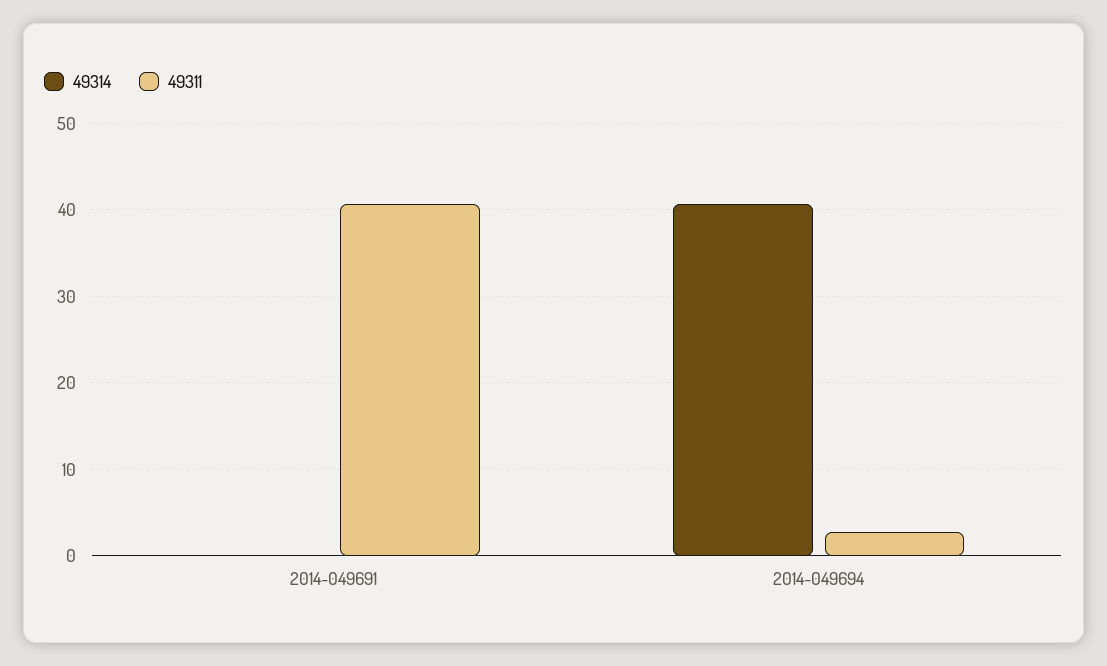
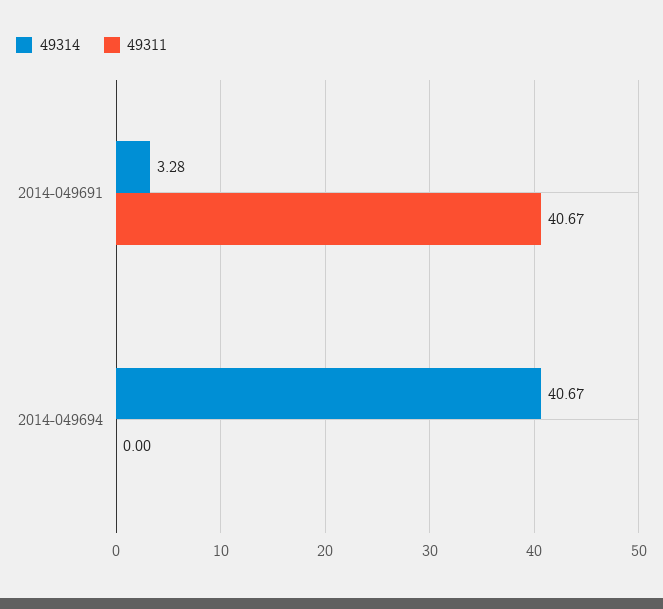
  {
    "49314": {
-     "2014-049691": 0,
+     "2014-049691": 3.28,
      "2014-049694": 40.67
    },
    "49311": {
      "2014-049691": 40.67,
-     "2014-049694": 3
+     "2014-049694": 0
    }
  }

